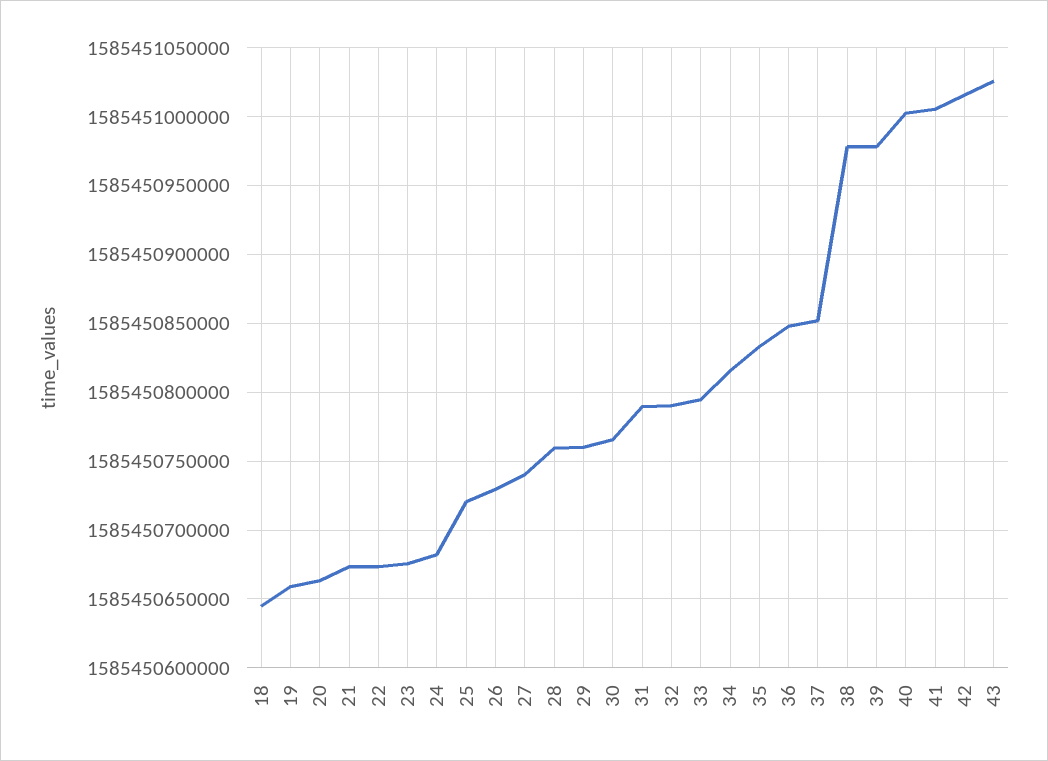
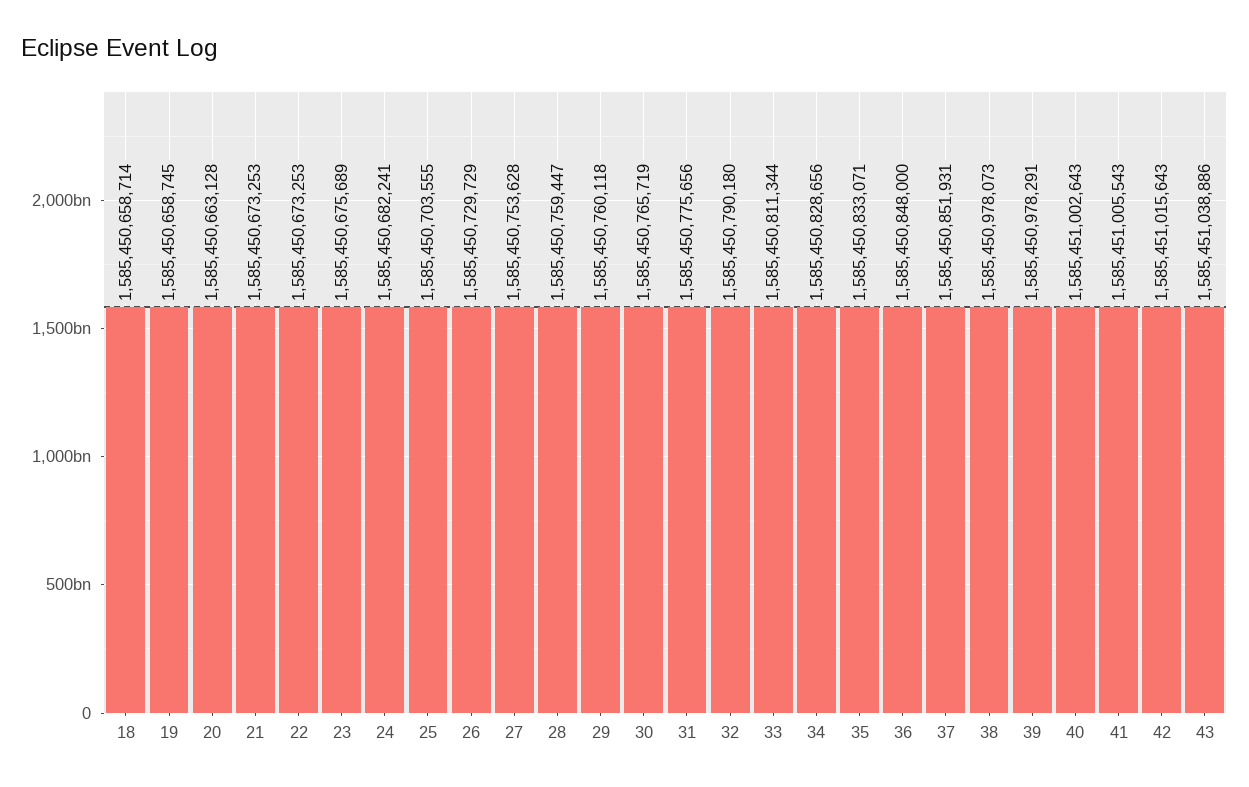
  {
-   "18": 1585450645000,
+   "18": 1585450658714,
    "19": 1585450658745,
    "20": 1585450663128,
    "21": 1585450673253,
    "22": 1585450673253,
    "23": 1585450675689,
    "24": 1585450682241,
-   "25": 1585450720000,
+   "25": 1585450703555,
    "26": 1585450729729,
-   "27": 1585450740000,
+   "27": 1585450753628,
    "28": 1585450759447,
    "29": 1585450760118,
    "30": 1585450765719,
-   "31": 1585450790000,
+   "31": 1585450775656,
    "32": 1585450790180,
-   "33": 1585450795000,
+   "33": 1585450811344,
-   "34": 1585450815000,
+   "34": 1585450828656,
    "35": 1585450833071,
    "36": 1585450848000,
    "37": 1585450851931,
    "38": 1585450978073,
    "39": 1585450978291,
    "40": 1585451002643,
    "41": 1585451005543,
    "42": 1585451015643,
-   "43": 1585451025000
+   "43": 1585451038886
  }

